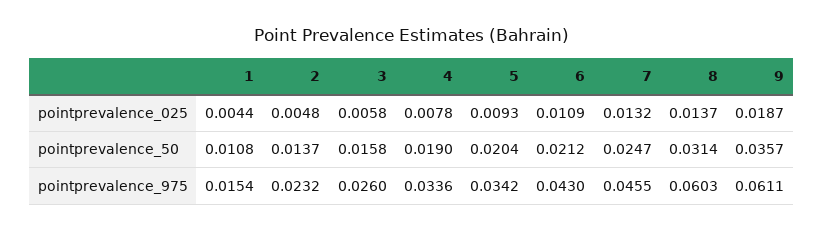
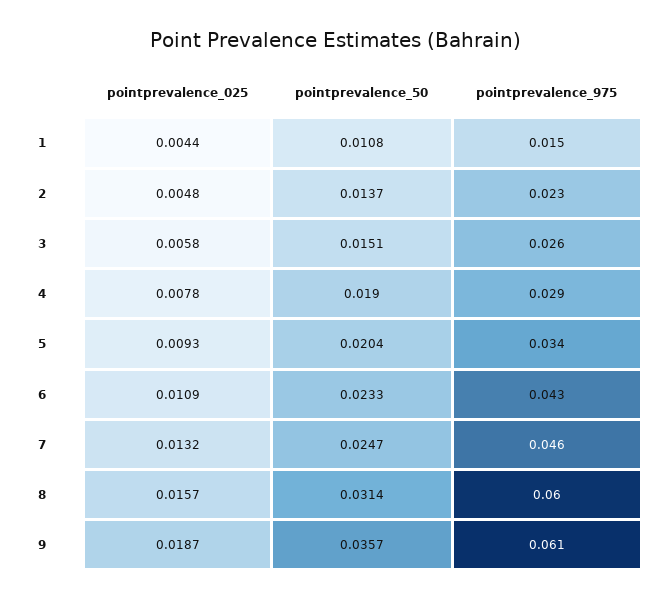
  {
    "1": {
      "pointprevalence_025": 0.0044,
      "pointprevalence_50": 0.0108,
      "pointprevalence_975": 0.0154
    },
    "2": {
      "pointprevalence_025": 0.0048,
      "pointprevalence_50": 0.0137,
      "pointprevalence_975": 0.0232
    },
    "3": {
      "pointprevalence_025": 0.0058,
-     "pointprevalence_50": 0.0158,
+     "pointprevalence_50": 0.0151,
      "pointprevalence_975": 0.026
    },
    "4": {
      "pointprevalence_025": 0.0078,
      "pointprevalence_50": 0.019,
-     "pointprevalence_975": 0.0336
+     "pointprevalence_975": 0.029
    },
    "5": {
      "pointprevalence_025": 0.0093,
      "pointprevalence_50": 0.0204,
      "pointprevalence_975": 0.0342
    },
    "6": {
      "pointprevalence_025": 0.0109,
-     "pointprevalence_50": 0.0212,
+     "pointprevalence_50": 0.0233,
      "pointprevalence_975": 0.043
    },
    "7": {
      "pointprevalence_025": 0.0132,
      "pointprevalence_50": 0.0247,
      "pointprevalence_975": 0.0455
    },
    "8": {
-     "pointprevalence_025": 0.0137,
+     "pointprevalence_025": 0.0157,
      "pointprevalence_50": 0.0314,
      "pointprevalence_975": 0.0603
    },
    "9": {
      "pointprevalence_025": 0.0187,
      "pointprevalence_50": 0.0357,
      "pointprevalence_975": 0.0611
    }
  }

